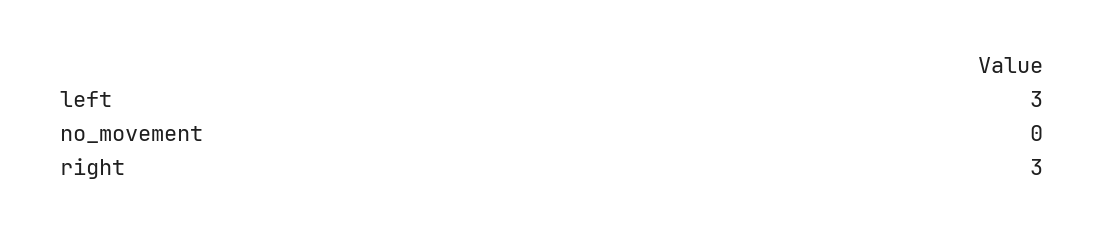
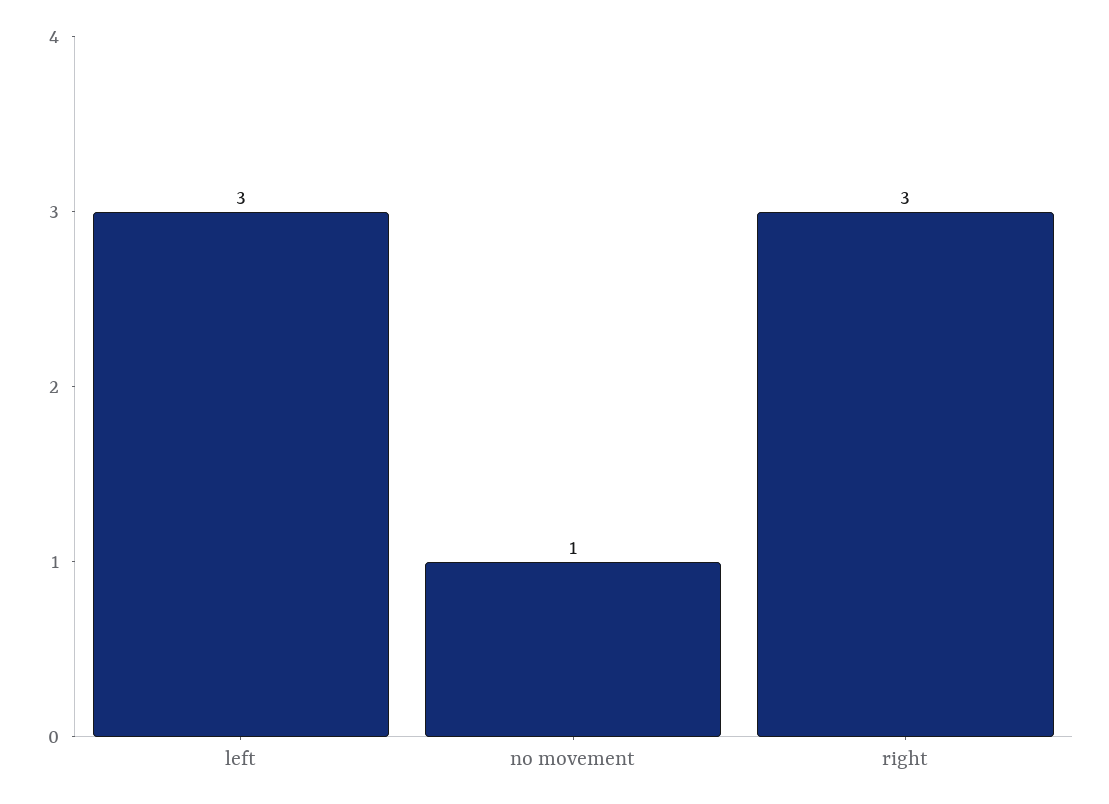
  {
    "left": 3,
-   "no_movement": 0,
+   "no_movement": 1,
    "right": 3
  }

